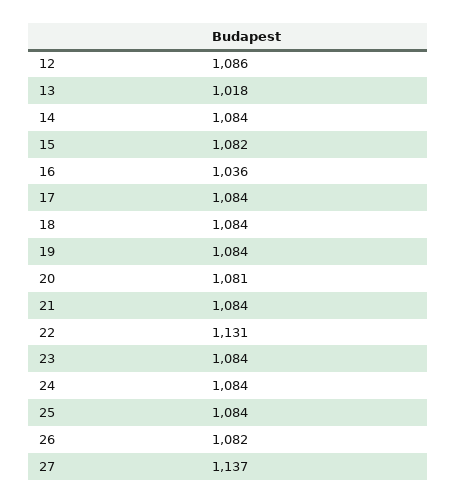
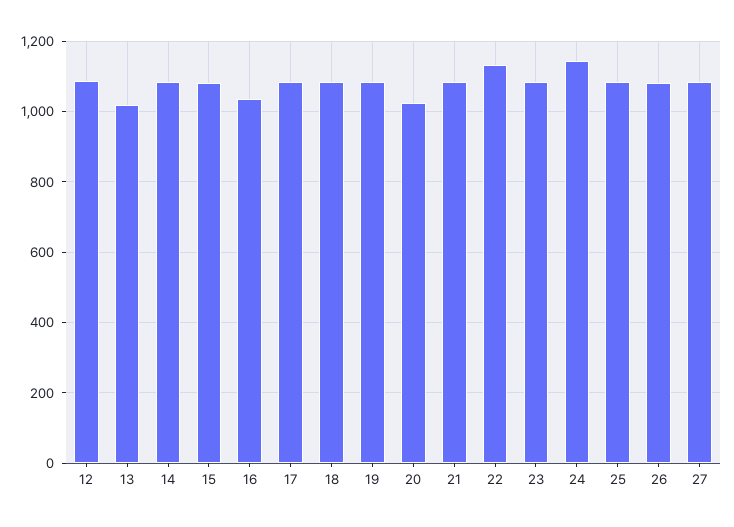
  {
    "12": 1086,
    "13": 1018,
    "14": 1084,
    "15": 1082,
    "16": 1036,
    "17": 1084,
    "18": 1084,
    "19": 1084,
-   "20": 1081,
+   "20": 1020,
    "21": 1084,
    "22": 1131,
    "23": 1084,
-   "24": 1084,
+   "24": 1140,
    "25": 1084,
    "26": 1082,
-   "27": 1137
+   "27": 1080
  }

